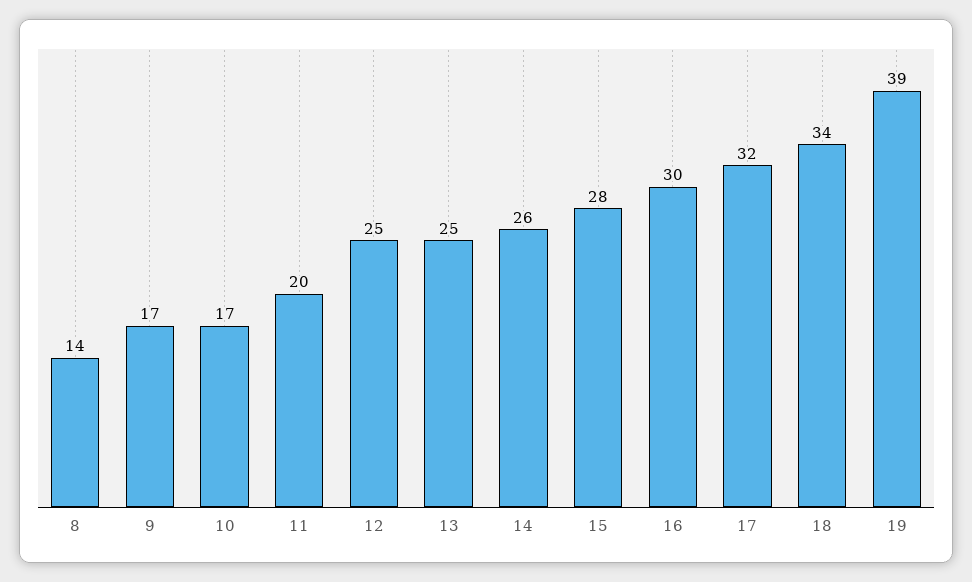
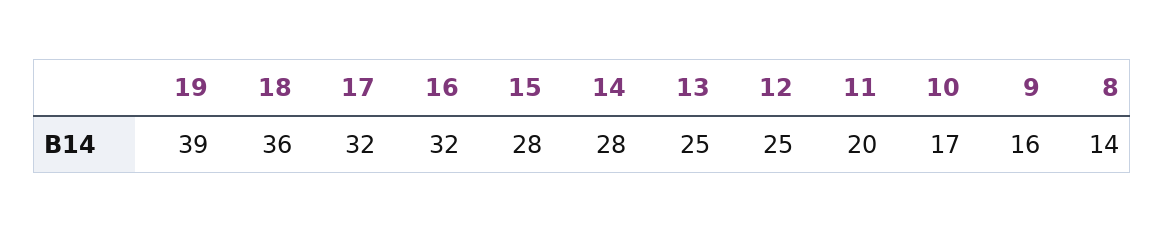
  {
    "8": 14,
-   "9": 17,
+   "9": 16,
    "10": 17,
    "11": 20,
    "12": 25,
    "13": 25,
-   "14": 26,
+   "14": 28,
    "15": 28,
-   "16": 30,
+   "16": 32,
    "17": 32,
-   "18": 34,
+   "18": 36,
    "19": 39
  }

